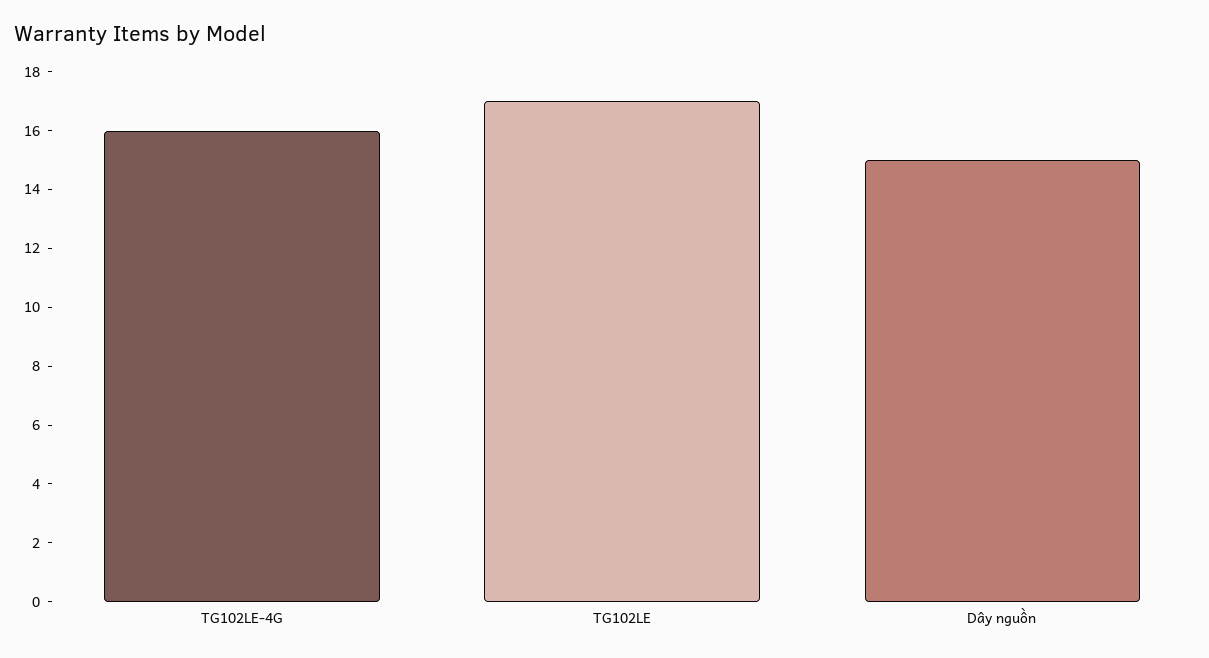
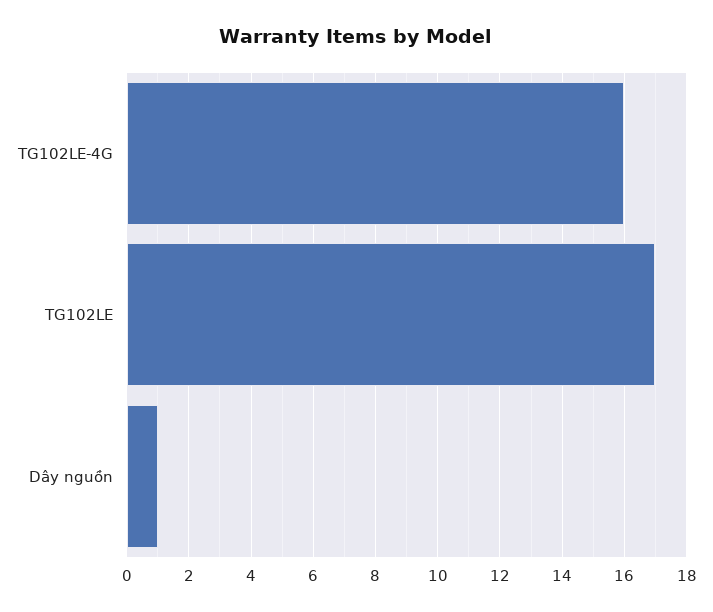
  {
    "TG102LE-4G": 16,
    "TG102LE": 17,
-   "Dây nguồn": 15
+   "Dây nguồn": 1
  }

